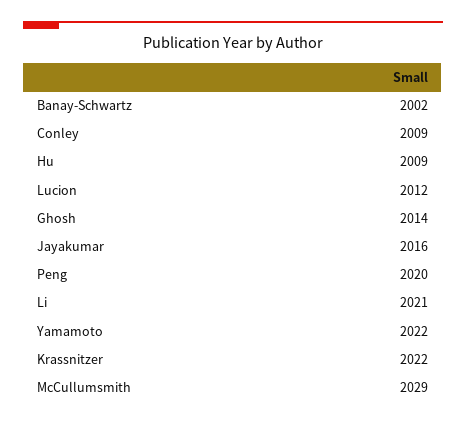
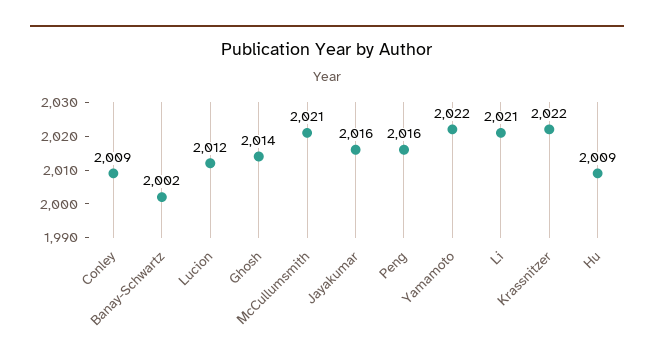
  {
    "Banay-Schwartz": 2002,
    "Conley": 2009,
    "Hu": 2009,
    "Lucion": 2012,
    "Ghosh": 2014,
    "Jayakumar": 2016,
-   "Peng": 2020,
+   "Peng": 2016,
    "Li": 2021,
    "Yamamoto": 2022,
    "Krassnitzer": 2022,
-   "McCullumsmith": 2029
+   "McCullumsmith": 2021
  }

